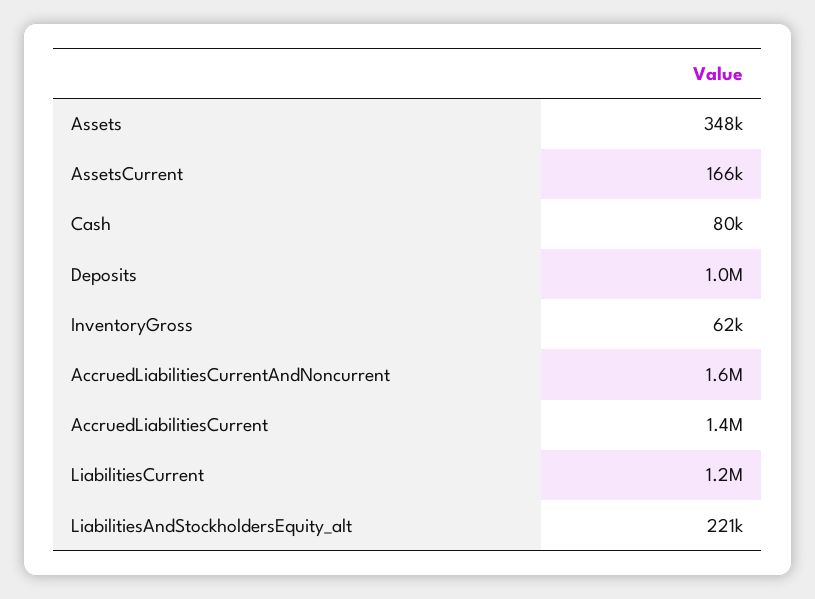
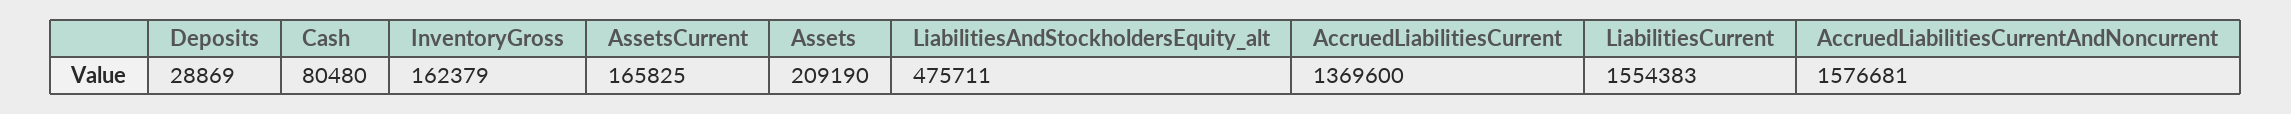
  {
-   "Assets": 348000,
+   "Assets": 209190,
    "AssetsCurrent": 165825,
    "Cash": 80480,
-   "Deposits": 1000000,
+   "Deposits": 28869,
-   "InventoryGross": 62000,
+   "InventoryGross": 162379,
    "AccruedLiabilitiesCurrentAndNoncurrent": 1576681,
    "AccruedLiabilitiesCurrent": 1369600,
-   "LiabilitiesCurrent": 1200000,
+   "LiabilitiesCurrent": 1554383,
-   "LiabilitiesAndStockholdersEquity_alt": 221000
+   "LiabilitiesAndStockholdersEquity_alt": 475711
  }

